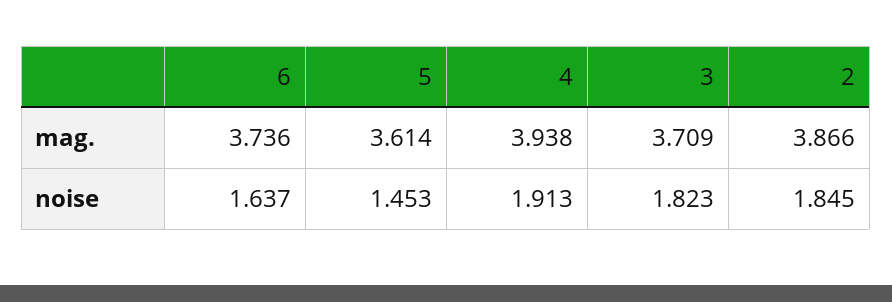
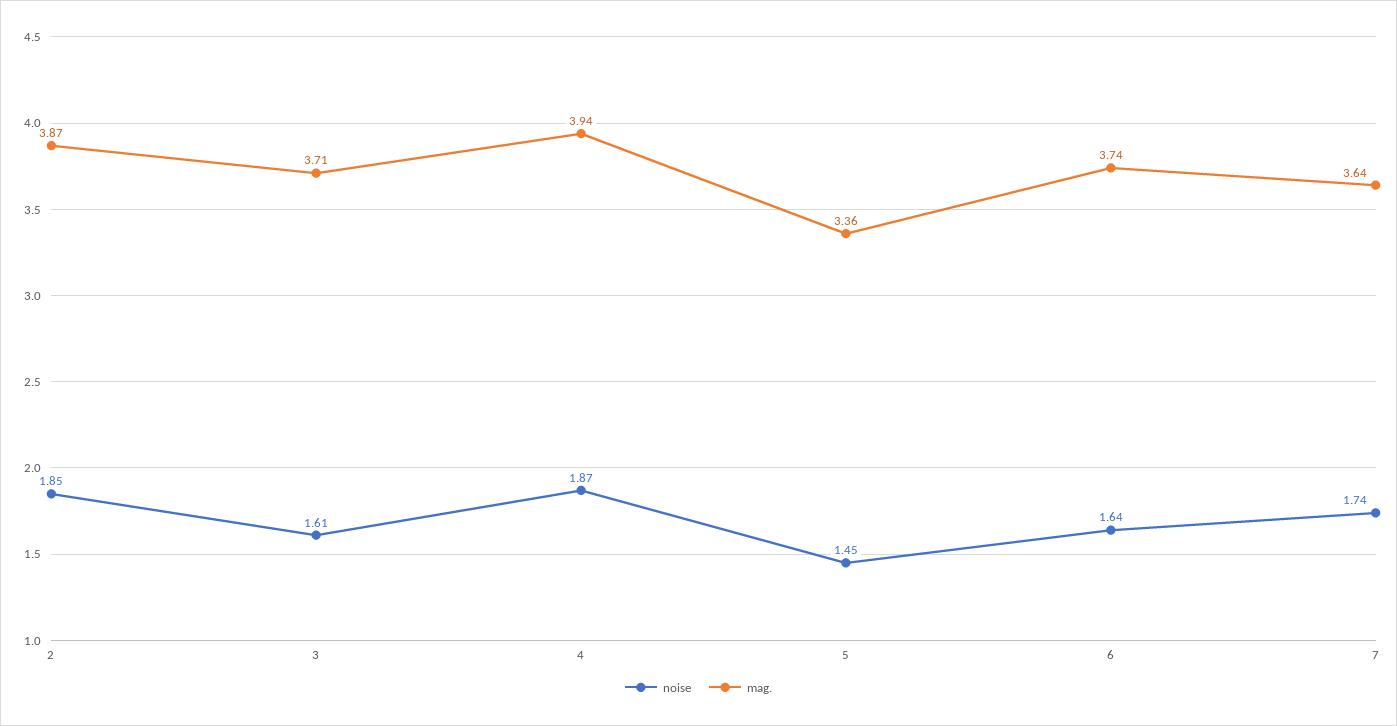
  {
    "mag.": {
      "6": 3.736,
-     "5": 3.614,
+     "5": 3.36,
      "4": 3.938,
      "3": 3.709,
-     "2": 3.866
+     "2": 3.866,
+     "7": 3.64
    },
    "noise": {
      "6": 1.637,
      "5": 1.453,
-     "4": 1.913,
+     "4": 1.87,
-     "3": 1.823,
+     "3": 1.61,
-     "2": 1.845
+     "2": 1.845,
+     "7": 1.74
    }
  }

